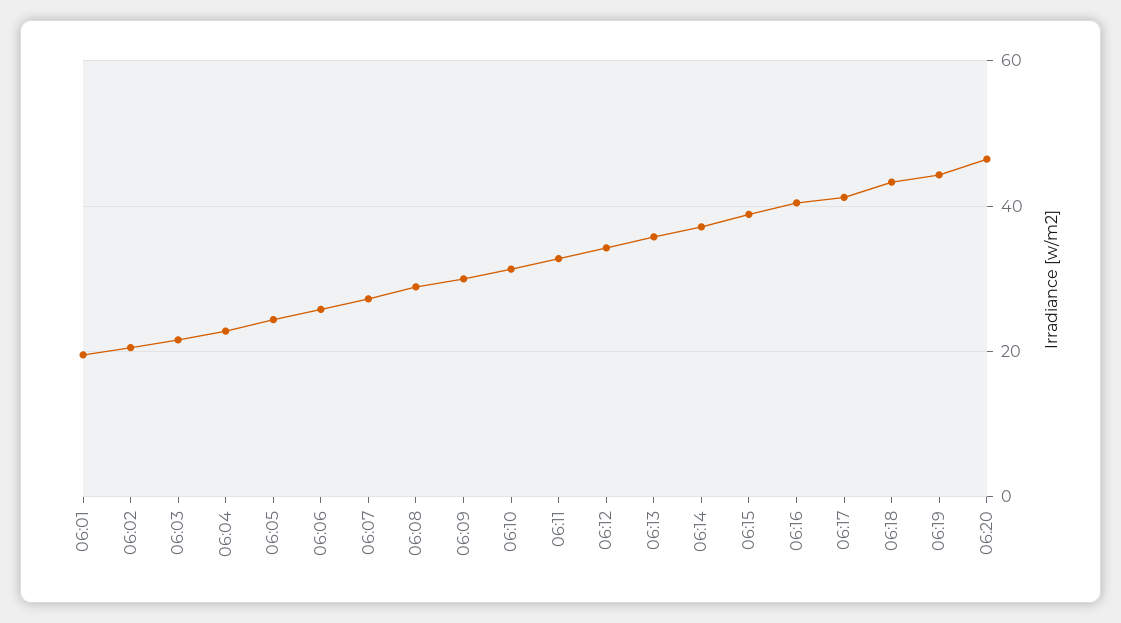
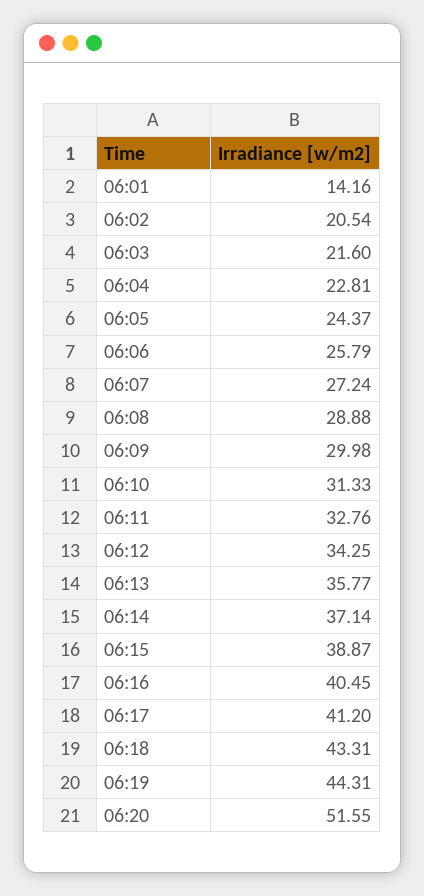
  {
-   "06:01": 20,
+   "06:01": 14.16,
    "06:02": 20.54,
    "06:03": 21.6,
    "06:04": 22.81,
    "06:05": 24.37,
    "06:06": 25.79,
    "06:07": 27.24,
    "06:08": 28.88,
    "06:09": 29.98,
    "06:10": 31.33,
    "06:11": 32.76,
    "06:12": 34.25,
    "06:13": 35.77,
    "06:14": 37.14,
    "06:15": 38.87,
    "06:16": 40.45,
    "06:17": 41.2,
    "06:18": 43.31,
    "06:19": 44.31,
-   "06:20": 46
+   "06:20": 51.55
  }

